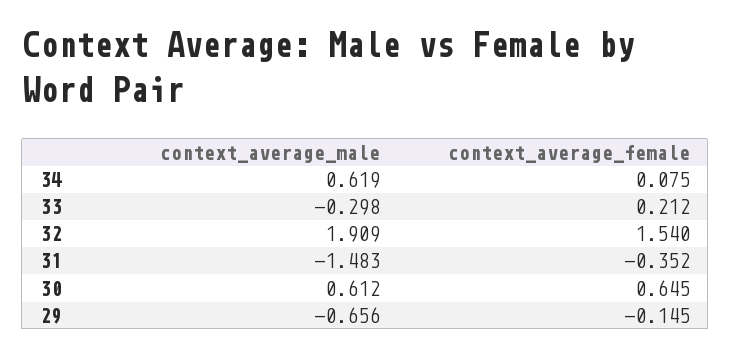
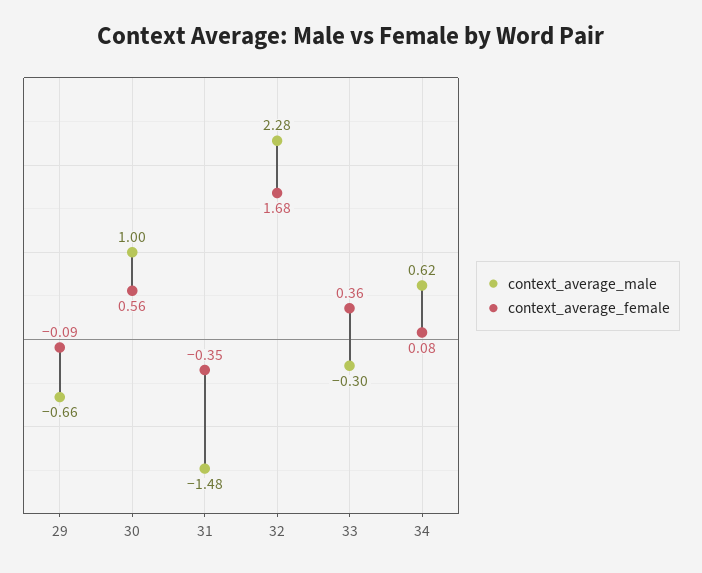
  {
    "context_average_male": {
      "34": 0.619,
      "33": -0.298,
-     "32": 1.909,
+     "32": 2.28,
      "31": -1.483,
-     "30": 0.612,
+     "30": 1,
      "29": -0.656
    },
    "context_average_female": {
      "34": 0.075,
-     "33": 0.212,
+     "33": 0.36,
-     "32": 1.54,
+     "32": 1.68,
      "31": -0.352,
-     "30": 0.645,
+     "30": 0.56,
-     "29": -0.145
+     "29": -0.09
    }
  }

